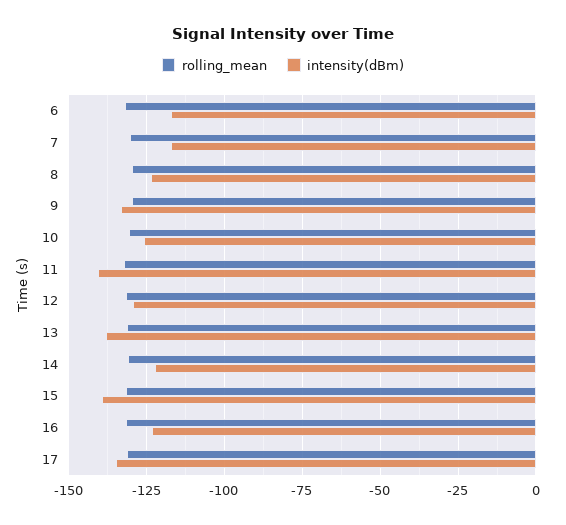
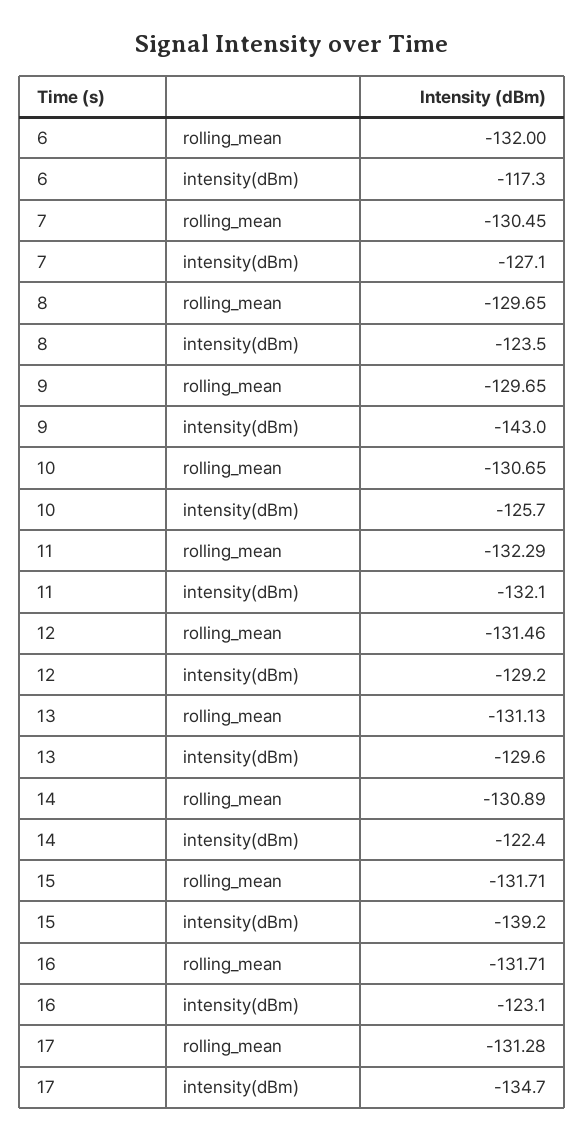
  {
    "rolling_mean": {
      "6": -132,
      "7": -130.45,
      "8": -129.65,
      "9": -129.65,
      "10": -130.65,
      "11": -132.29,
      "12": -131.46,
      "13": -131.13,
      "14": -130.89,
      "15": -131.71,
      "16": -131.71,
      "17": -131.28
    },
    "intensity(dBm)": {
      "6": -117.3,
-     "7": -117.5,
+     "7": -127.1,
      "8": -123.5,
-     "9": -132.5,
+     "9": -143,
      "10": -125.7,
-     "11": -140,
+     "11": -132.1,
      "12": -129.2,
-     "13": -137.5,
+     "13": -129.6,
      "14": -122.4,
      "15": -139.2,
      "16": -123.1,
      "17": -134.7
    }
  }

